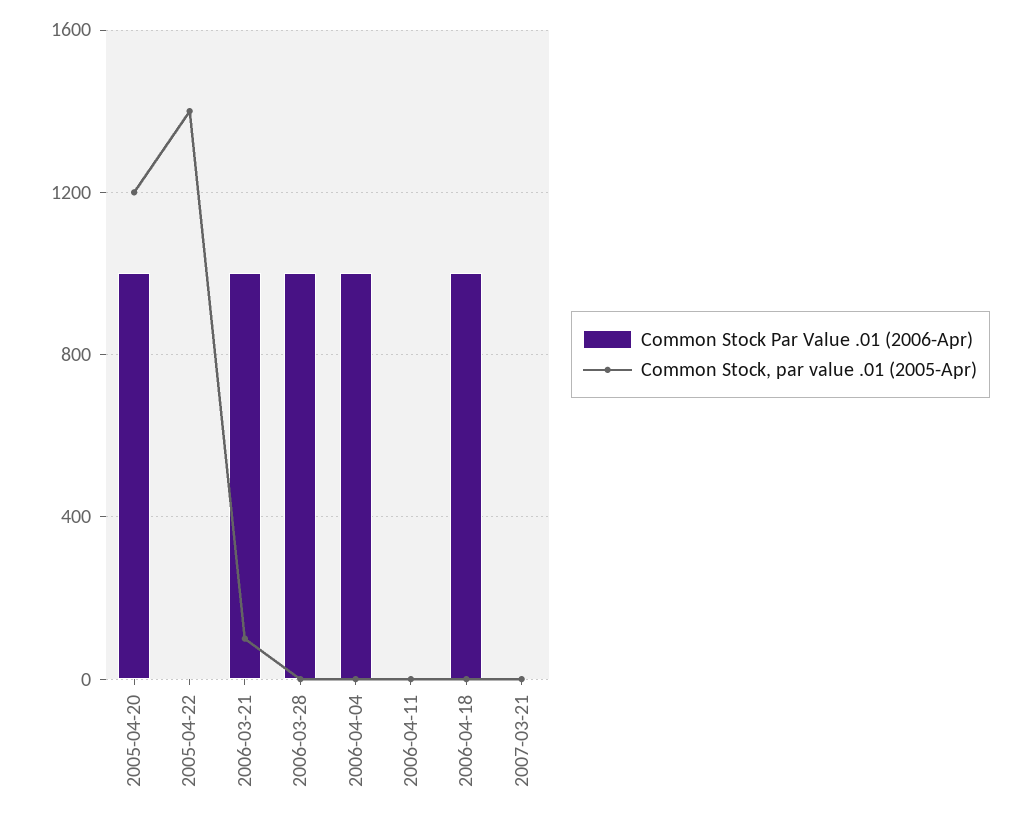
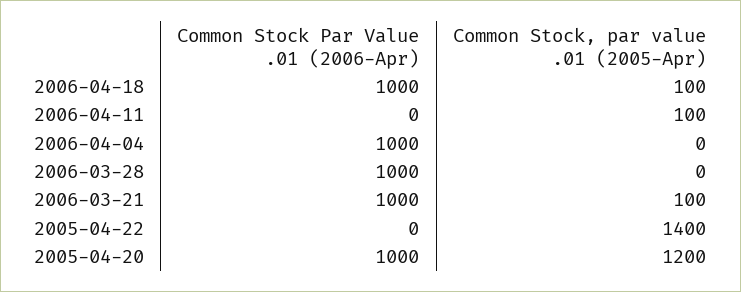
  {
    "Common Stock Par Value .01 (2006-Apr)": {
      "2005-04-20": 1000,
      "2005-04-22": 0,
      "2006-03-21": 1000,
      "2006-03-28": 1000,
      "2006-04-04": 1000,
      "2006-04-11": 0,
-     "2006-04-18": 1000,
+     "2006-04-18": 1000
-     "2007-03-21": 0
    },
    "Common Stock, par value .01 (2005-Apr)": {
      "2005-04-20": 1200,
      "2005-04-22": 1400,
      "2006-03-21": 100,
      "2006-03-28": 0,
      "2006-04-04": 0,
-     "2006-04-11": 0,
+     "2006-04-11": 100,
-     "2006-04-18": 0,
+     "2006-04-18": 100
-     "2007-03-21": 0
    }
  }

